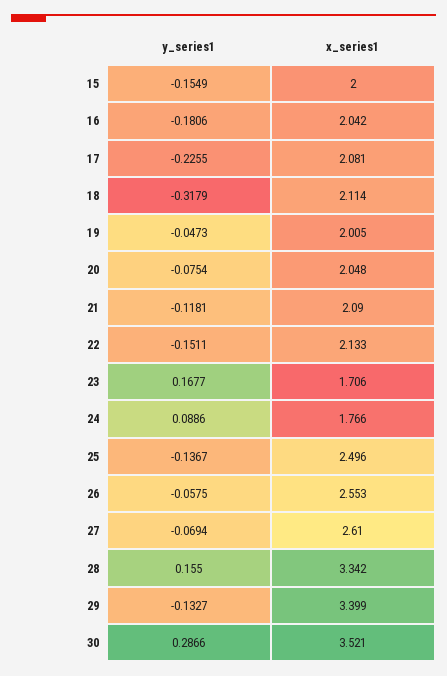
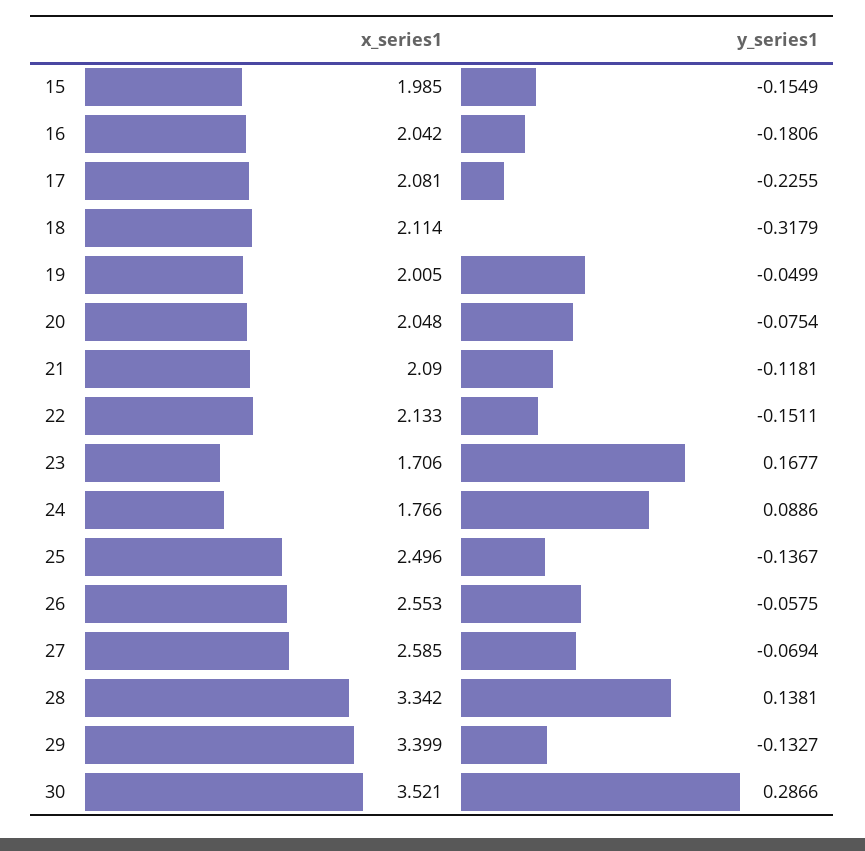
  {
    "y_series1": {
      "15": -0.1549,
      "16": -0.1806,
      "17": -0.2255,
      "18": -0.3179,
-     "19": -0.0473,
+     "19": -0.0499,
      "20": -0.0754,
      "21": -0.1181,
      "22": -0.1511,
      "23": 0.1677,
      "24": 0.0886,
      "25": -0.1367,
      "26": -0.0575,
      "27": -0.0694,
-     "28": 0.155,
+     "28": 0.1381,
      "29": -0.1327,
      "30": 0.2866
    },
    "x_series1": {
-     "15": 2,
+     "15": 1.985,
      "16": 2.042,
      "17": 2.081,
      "18": 2.114,
      "19": 2.005,
      "20": 2.048,
      "21": 2.09,
      "22": 2.133,
      "23": 1.706,
      "24": 1.766,
      "25": 2.496,
      "26": 2.553,
-     "27": 2.61,
+     "27": 2.585,
      "28": 3.342,
      "29": 3.399,
      "30": 3.521
    }
  }

